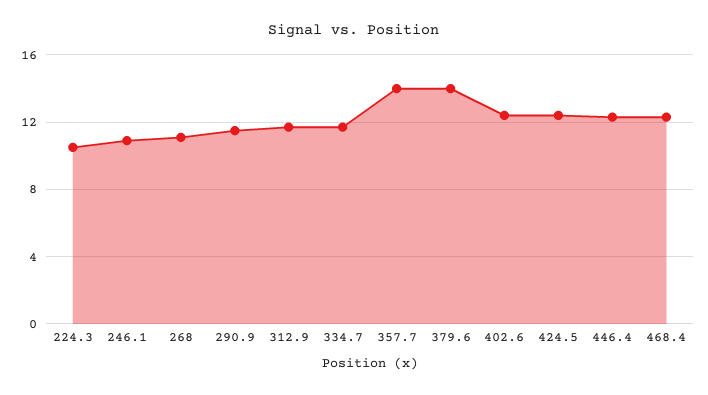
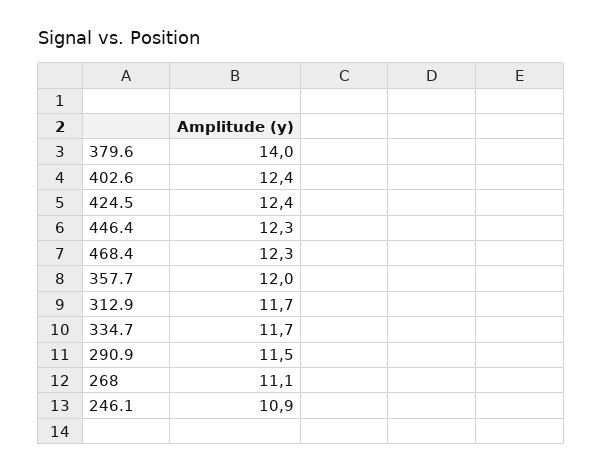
  {
-   "224.3": 10.5,
    "246.1": 10.9,
    "268": 11.1,
    "290.9": 11.5,
    "312.9": 11.7,
    "334.7": 11.7,
-   "357.7": 14,
+   "357.7": 12,
    "379.6": 14,
    "402.6": 12.4,
    "424.5": 12.4,
    "446.4": 12.3,
    "468.4": 12.3
  }

